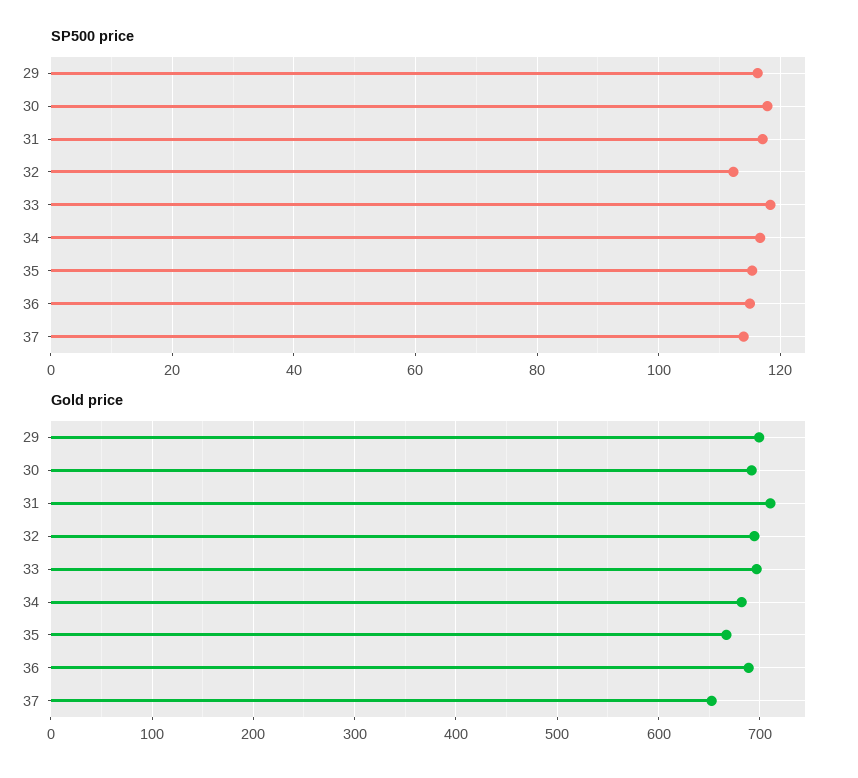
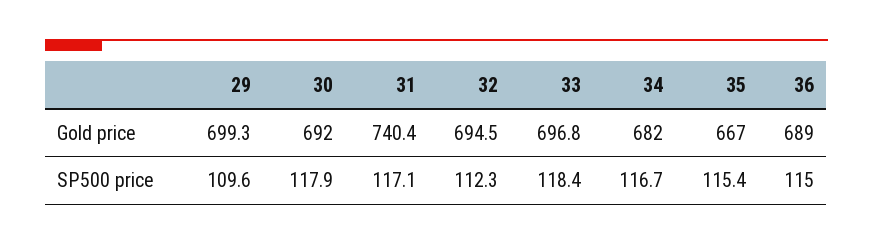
  {
    "SP500 price": {
-     "29": 116,
+     "29": 109.6,
      "30": 117.9,
      "31": 117.1,
      "32": 112.3,
      "33": 118.4,
      "34": 116.7,
      "35": 115.4,
-     "36": 115,
+     "36": 115
-     "37": 114
    },
    "Gold price": {
      "29": 699.3,
      "30": 692,
-     "31": 710,
+     "31": 740.4,
      "32": 694.5,
      "33": 696.8,
      "34": 682,
      "35": 667,
-     "36": 689,
+     "36": 689
-     "37": 650
    }
  }

